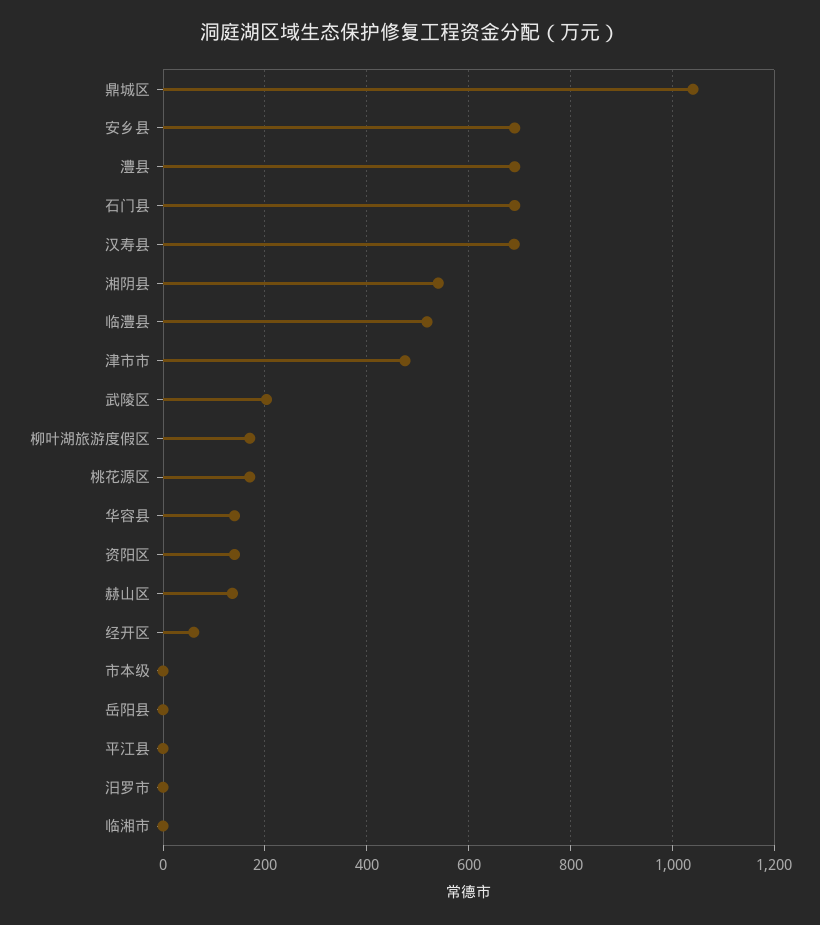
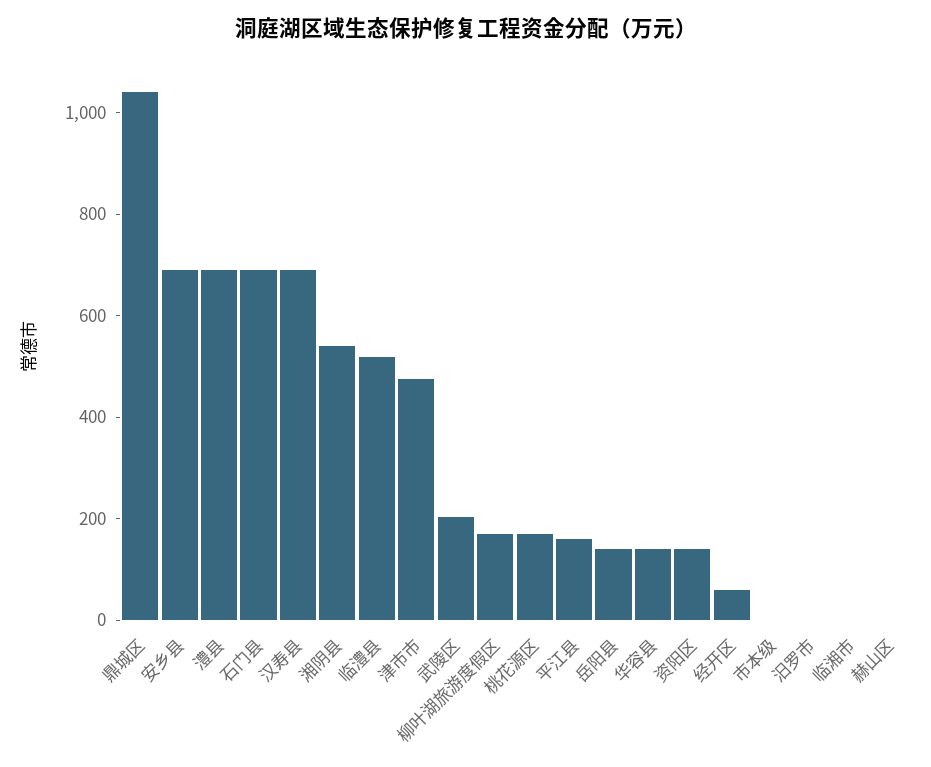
  {
    "鼎城区": 1040,
    "安乡县": 700,
    "澧县": 700,
    "石门县": 700,
    "汉寿县": 680,
    "湘阴县": 540,
    "临澧县": 520,
    "津市市": 480,
    "武陵区": 200,
    "柳叶湖旅游度假区": 180,
    "桃花源区": 180,
    "华容县": 140,
    "资阳区": 140,
-   "赫山区": 140,
+   "赫山区": 0,
    "经开区": 60,
    "市本级": 0,
-   "岳阳县": 0,
+   "岳阳县": 150,
-   "平江县": 0,
+   "平江县": 150,
    "汨罗市": 0,
    "临湘市": 0
  }

